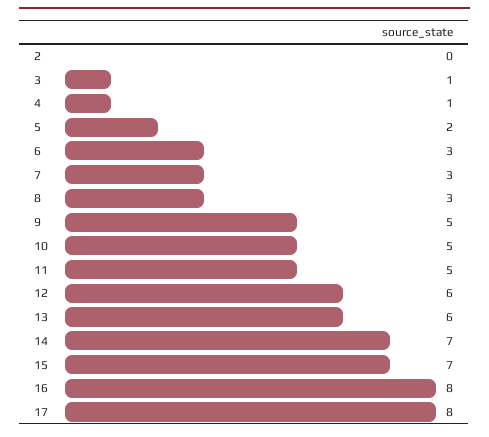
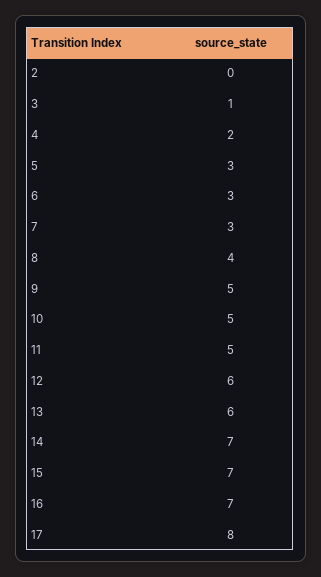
  {
    "2": 0,
    "3": 1,
-   "4": 1,
+   "4": 2,
-   "5": 2,
+   "5": 3,
    "6": 3,
    "7": 3,
-   "8": 3,
+   "8": 4,
    "9": 5,
    "10": 5,
    "11": 5,
    "12": 6,
    "13": 6,
    "14": 7,
    "15": 7,
-   "16": 8,
+   "16": 7,
    "17": 8
  }

